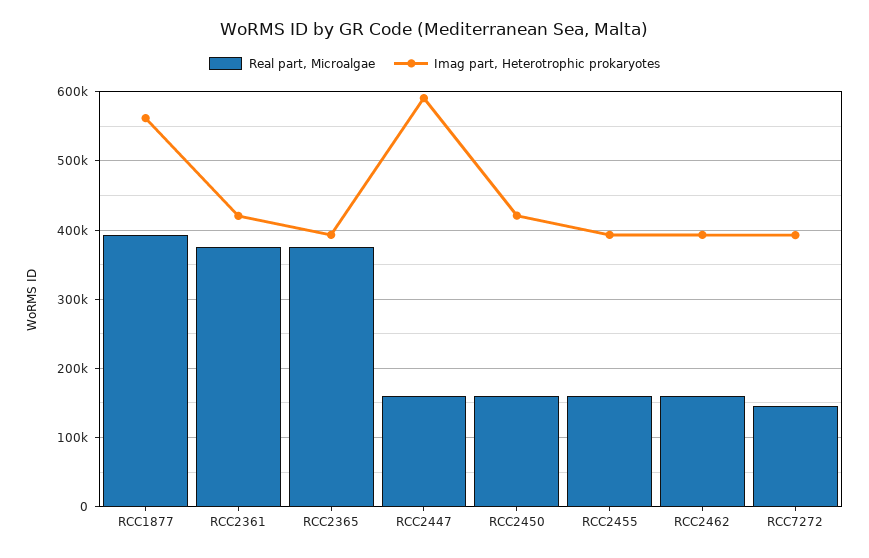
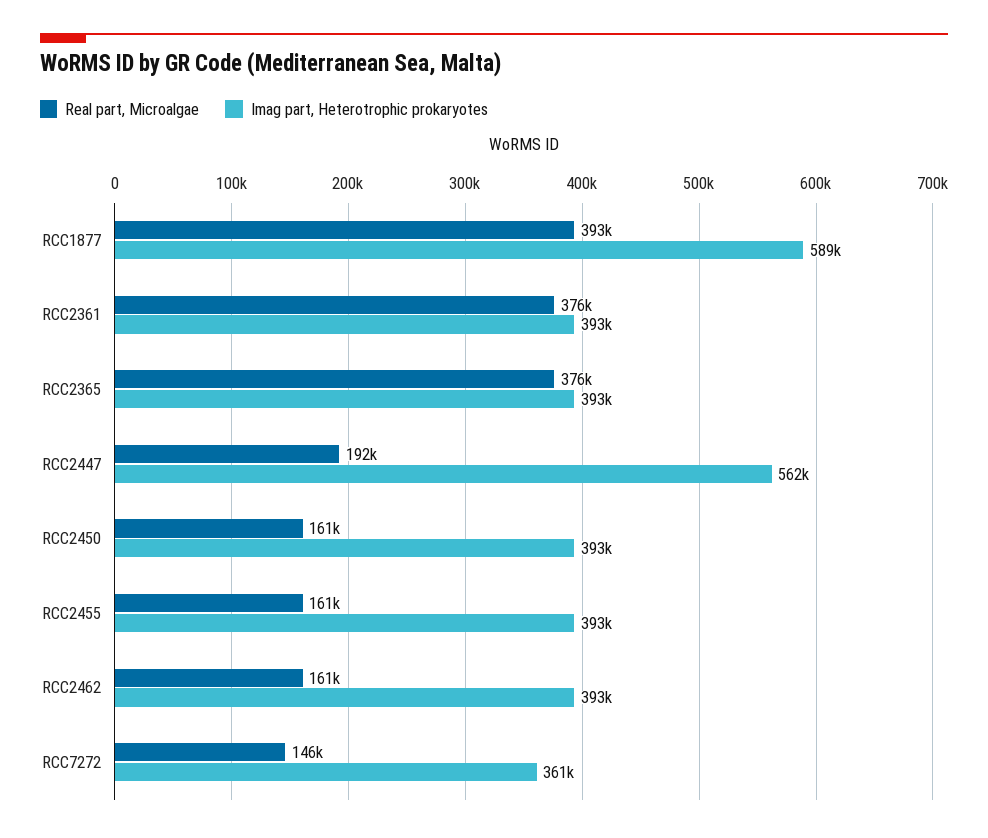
  {
    "Real part, Microalgae": {
      "RCC1877": 393000,
      "RCC2361": 376000,
      "RCC2365": 376000,
-     "RCC2447": 160000,
+     "RCC2447": 192000,
      "RCC2450": 161000,
      "RCC2455": 161000,
      "RCC2462": 161000,
      "RCC7272": 146000
    },
    "Imag part, Heterotrophic prokaryotes": {
-     "RCC1877": 560000,
+     "RCC1877": 589000,
-     "RCC2361": 420000,
+     "RCC2361": 393000,
      "RCC2365": 393000,
-     "RCC2447": 590000,
+     "RCC2447": 562000,
-     "RCC2450": 420000,
+     "RCC2450": 393000,
      "RCC2455": 393000,
      "RCC2462": 393000,
-     "RCC7272": 390000
+     "RCC7272": 361000
    }
  }

